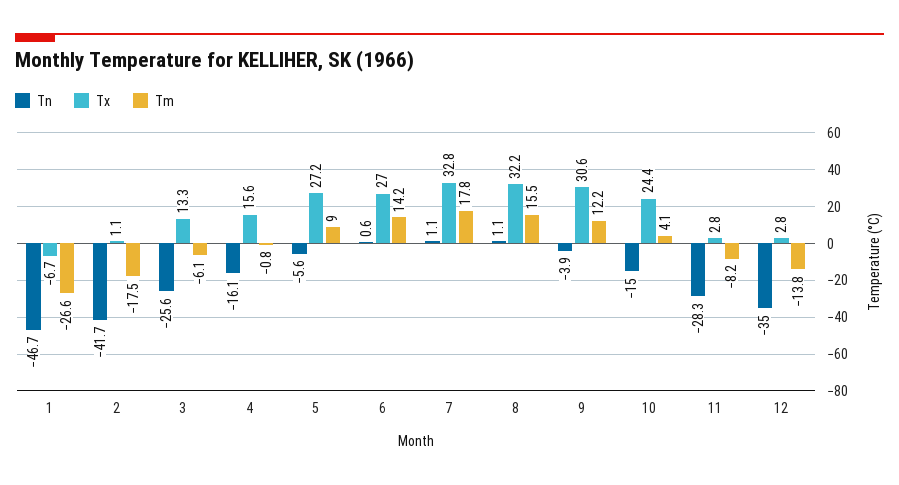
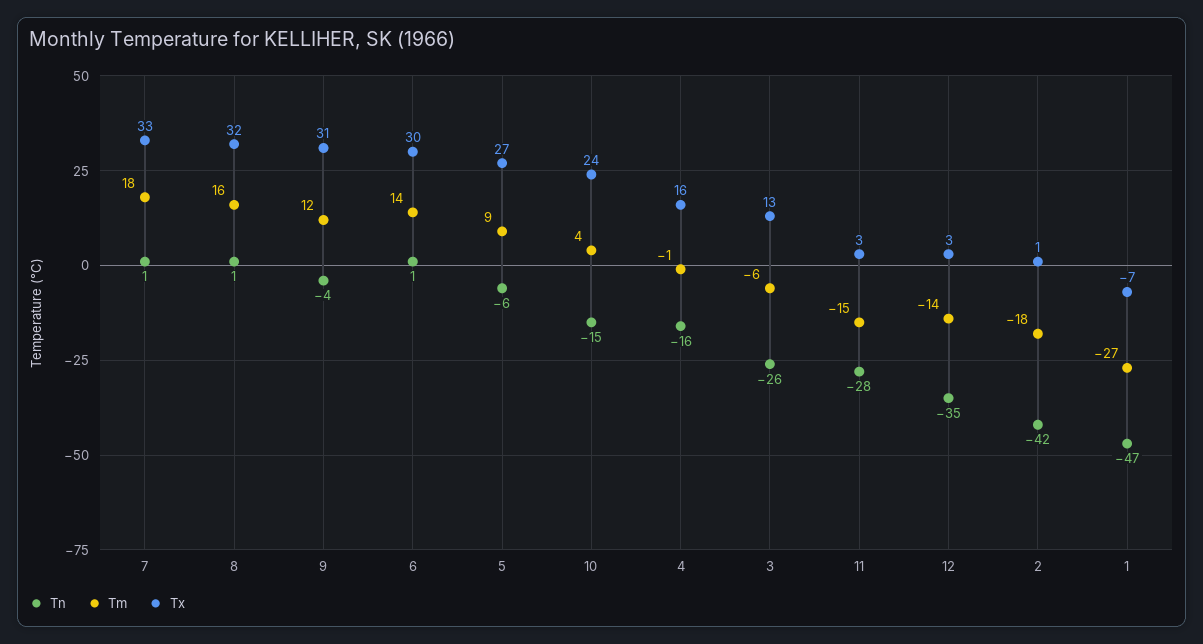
  {
    "Tn": {
      "1": -46.7,
      "2": -41.7,
      "3": -25.6,
      "4": -16.1,
      "5": -5.6,
      "6": 0.6,
      "7": 1.1,
      "8": 1.1,
      "9": -3.9,
      "10": -15,
      "11": -28.3,
      "12": -35
    },
    "Tx": {
      "1": -6.7,
      "2": 1.1,
      "3": 13.3,
      "4": 15.6,
      "5": 27.2,
-     "6": 27,
+     "6": 30,
      "7": 32.8,
      "8": 32.2,
      "9": 30.6,
      "10": 24.4,
      "11": 2.8,
      "12": 2.8
    },
    "Tm": {
      "1": -26.6,
      "2": -17.5,
      "3": -6.1,
      "4": -0.8,
      "5": 9,
      "6": 14.2,
      "7": 17.8,
      "8": 15.5,
      "9": 12.2,
      "10": 4.1,
-     "11": -8.2,
+     "11": -15,
      "12": -13.8
    }
  }

